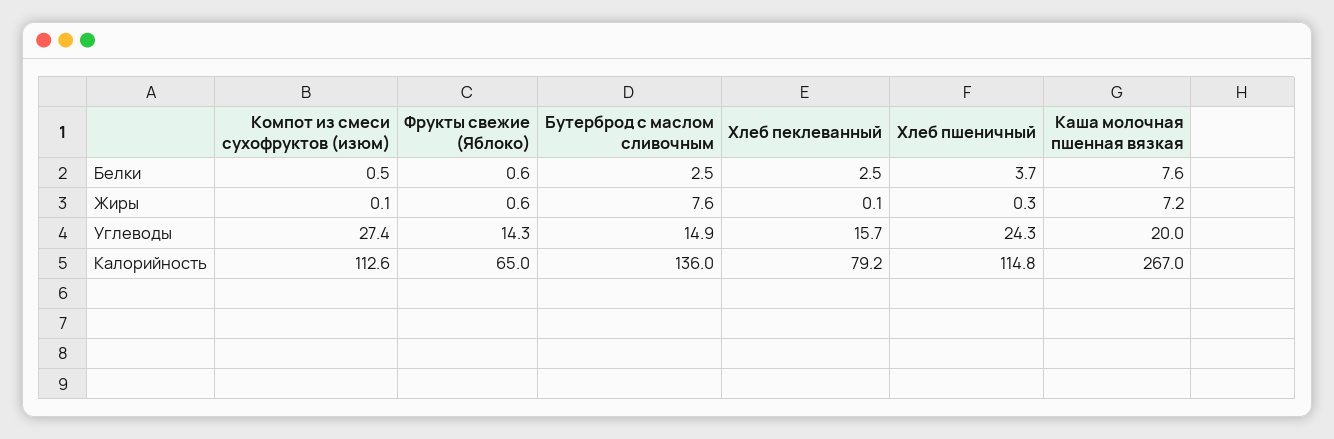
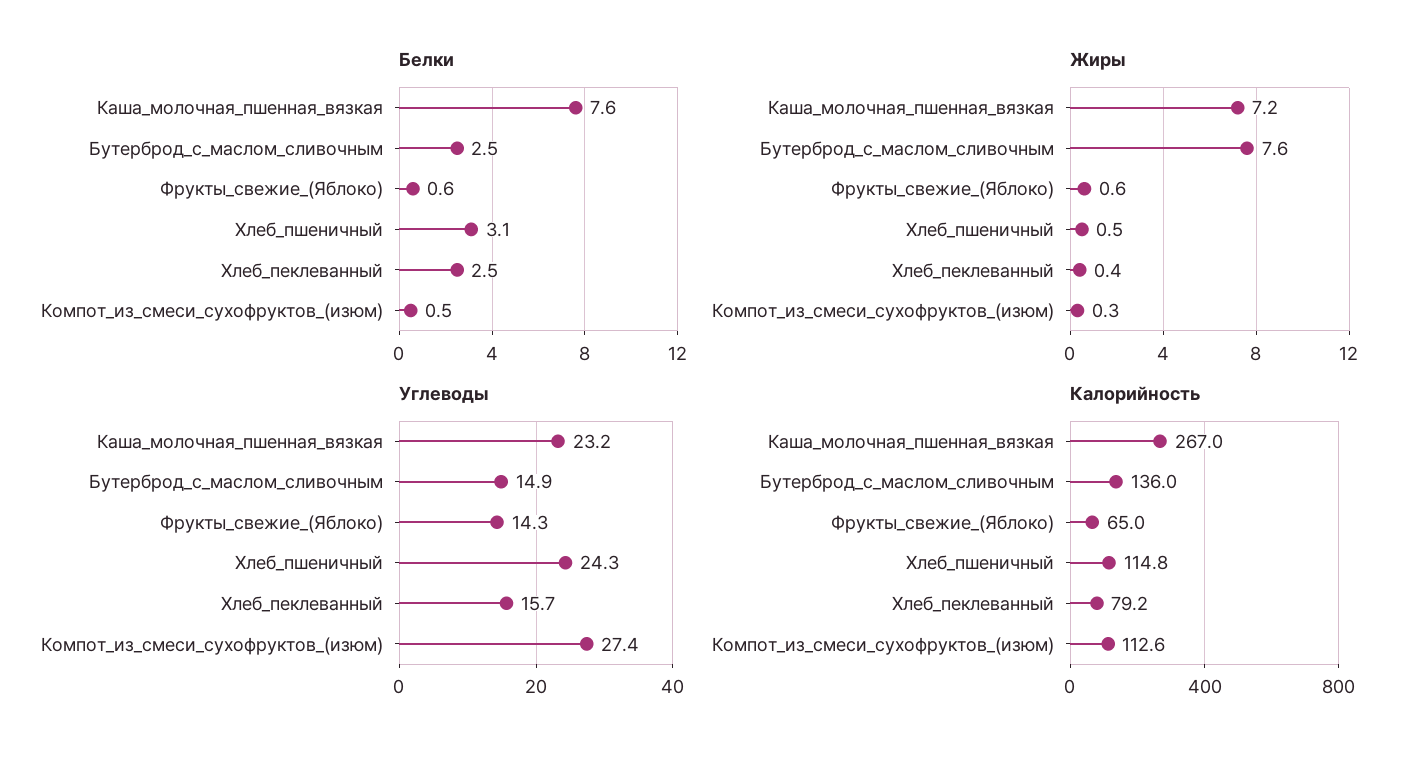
  {
    "Белки": {
      "Компот из смеси сухофруктов (изюм)": 0.5,
      "Фрукты свежие (Яблоко)": 0.6,
      "Бутерброд с маслом сливочным": 2.5,
      "Хлеб пеклеванный": 2.5,
-     "Хлеб пшеничный": 3.7,
+     "Хлеб пшеничный": 3.1,
      "Каша молочная пшенная вязкая": 7.6
    },
    "Жиры": {
-     "Компот из смеси сухофруктов (изюм)": 0.1,
+     "Компот из смеси сухофруктов (изюм)": 0.3,
      "Фрукты свежие (Яблоко)": 0.6,
      "Бутерброд с маслом сливочным": 7.6,
-     "Хлеб пеклеванный": 0.1,
+     "Хлеб пеклеванный": 0.4,
-     "Хлеб пшеничный": 0.3,
+     "Хлеб пшеничный": 0.5,
      "Каша молочная пшенная вязкая": 7.2
    },
    "Углеводы": {
      "Компот из смеси сухофруктов (изюм)": 27.4,
      "Фрукты свежие (Яблоко)": 14.3,
      "Бутерброд с маслом сливочным": 14.9,
      "Хлеб пеклеванный": 15.7,
      "Хлеб пшеничный": 24.3,
-     "Каша молочная пшенная вязкая": 20
+     "Каша молочная пшенная вязкая": 23.2
    },
    "Калорийность": {
      "Компот из смеси сухофруктов (изюм)": 112.6,
      "Фрукты свежие (Яблоко)": 65,
      "Бутерброд с маслом сливочным": 136,
      "Хлеб пеклеванный": 79.2,
      "Хлеб пшеничный": 114.8,
      "Каша молочная пшенная вязкая": 267
    }
  }

